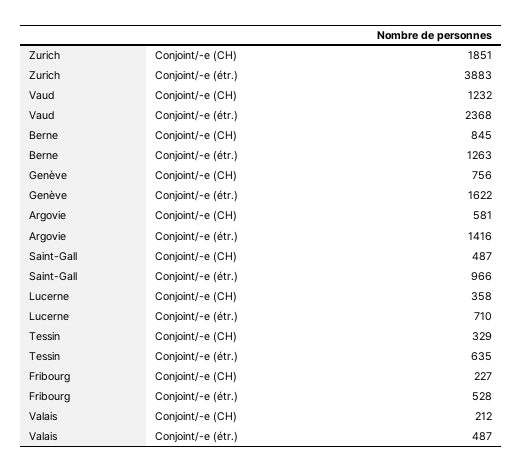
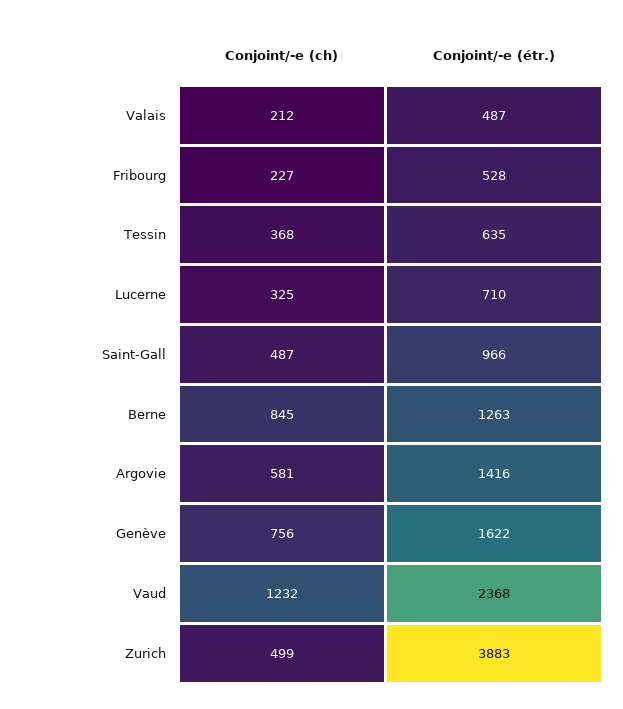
  {
    "Zurich": {
-     "Conjoint/-e (CH)": 1851,
+     "Conjoint/-e (CH)": 499,
      "Conjoint/-e (étr.)": 3883
    },
    "Vaud": {
      "Conjoint/-e (CH)": 1232,
      "Conjoint/-e (étr.)": 2368
    },
    "Berne": {
      "Conjoint/-e (CH)": 845,
      "Conjoint/-e (étr.)": 1263
    },
    "Genève": {
      "Conjoint/-e (CH)": 756,
      "Conjoint/-e (étr.)": 1622
    },
    "Argovie": {
      "Conjoint/-e (CH)": 581,
      "Conjoint/-e (étr.)": 1416
    },
    "Saint-Gall": {
      "Conjoint/-e (CH)": 487,
      "Conjoint/-e (étr.)": 966
    },
    "Lucerne": {
-     "Conjoint/-e (CH)": 358,
+     "Conjoint/-e (CH)": 325,
      "Conjoint/-e (étr.)": 710
    },
    "Tessin": {
-     "Conjoint/-e (CH)": 329,
+     "Conjoint/-e (CH)": 368,
      "Conjoint/-e (étr.)": 635
    },
    "Fribourg": {
      "Conjoint/-e (CH)": 227,
      "Conjoint/-e (étr.)": 528
    },
    "Valais": {
      "Conjoint/-e (CH)": 212,
      "Conjoint/-e (étr.)": 487
    }
  }

